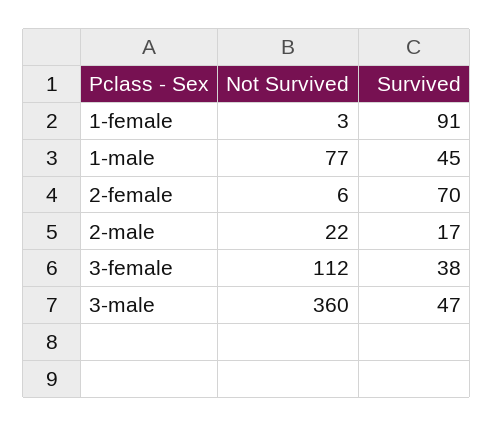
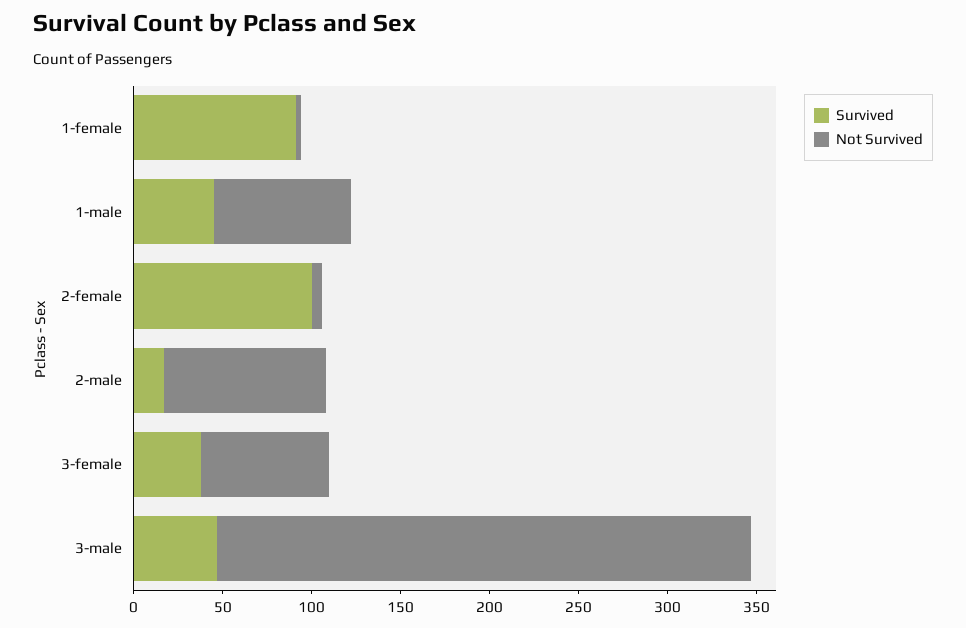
  {
    "Not Survived": {
      "1-female": 3,
      "1-male": 77,
      "2-female": 6,
-     "2-male": 22,
+     "2-male": 90,
-     "3-female": 112,
+     "3-female": 70,
-     "3-male": 360
+     "3-male": 300
    },
    "Survived": {
      "1-female": 91,
      "1-male": 45,
-     "2-female": 70,
+     "2-female": 100,
      "2-male": 17,
      "3-female": 38,
      "3-male": 47
    }
  }

